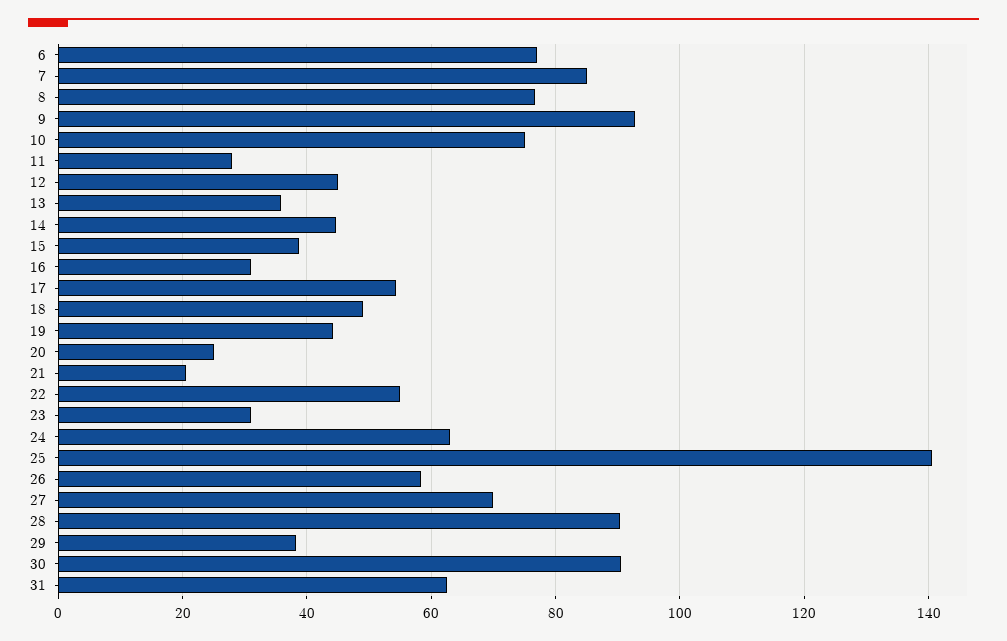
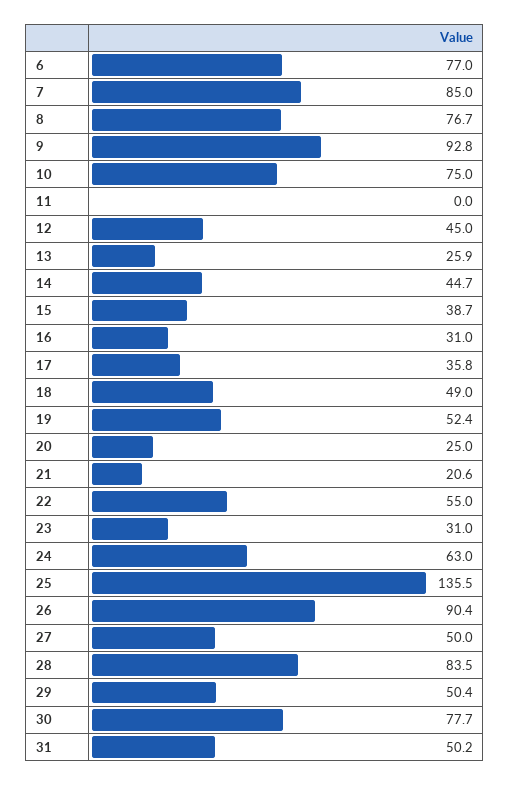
  {
    "6": 77,
    "7": 85,
    "8": 76.7,
    "9": 92.8,
    "10": 75,
-   "11": 28,
+   "11": 0,
    "12": 45,
-   "13": 36,
+   "13": 25.9,
    "14": 44.7,
    "15": 38.7,
    "16": 31,
-   "17": 54,
+   "17": 35.8,
    "18": 49,
-   "19": 44,
+   "19": 52.4,
    "20": 25,
    "21": 20.6,
    "22": 55,
    "23": 31,
    "24": 63,
-   "25": 140,
+   "25": 135.5,
-   "26": 58,
+   "26": 90.4,
-   "27": 70,
+   "27": 50,
-   "28": 90,
+   "28": 83.5,
-   "29": 38,
+   "29": 50.4,
-   "30": 90,
+   "30": 77.7,
-   "31": 62
+   "31": 50.2
  }

